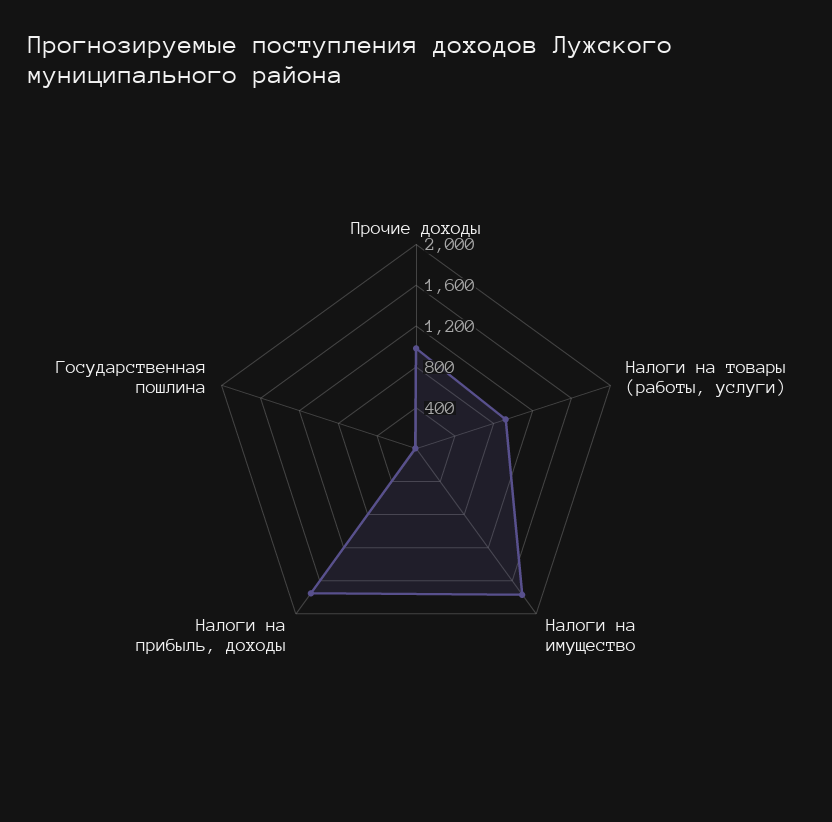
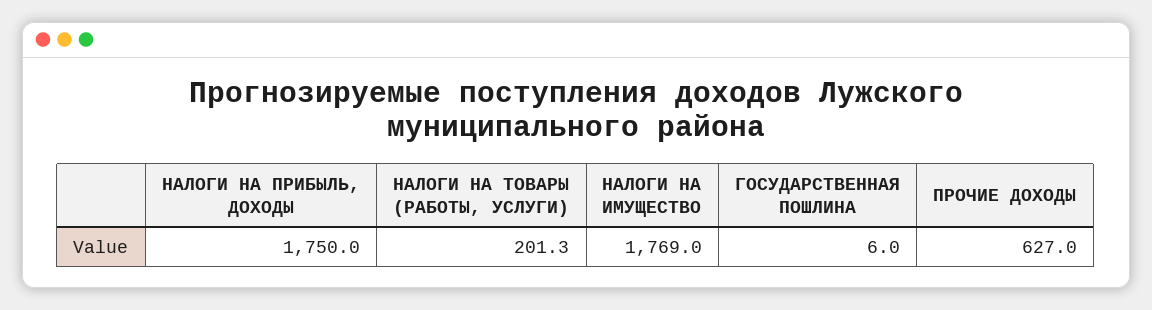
  {
-   "Прочие доходы": 1000,
+   "Прочие доходы": 627,
-   "Налоги на товары (работы, услуги)": 900,
+   "Налоги на товары (работы, услуги)": 201.3,
    "Налоги на имущество": 1769,
    "Налоги на прибыль, доходы": 1750,
    "Государственная пошлина": 6
  }

